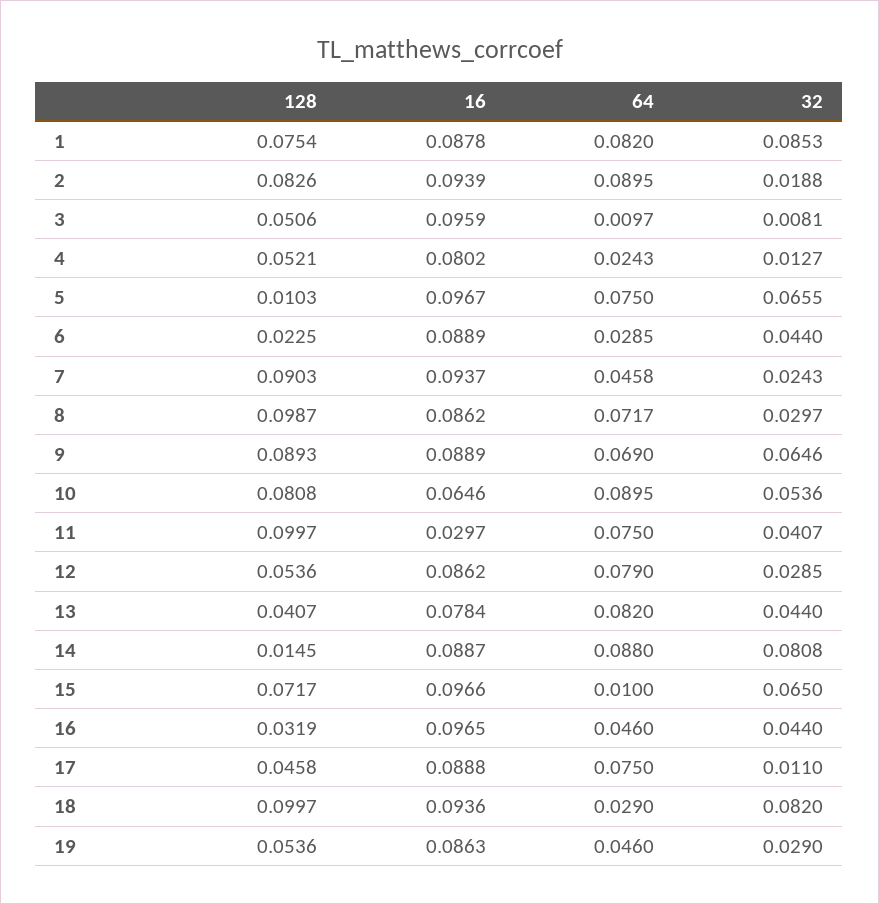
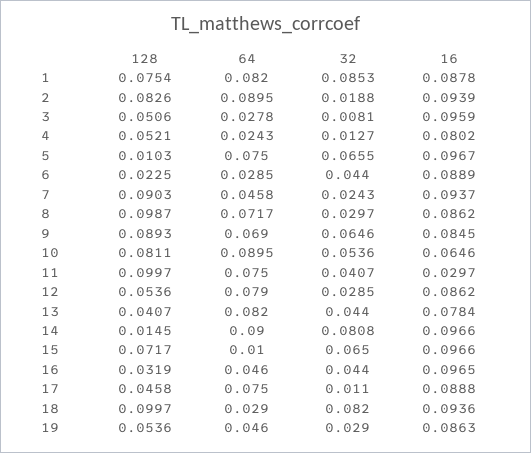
  {
    "128": {
      "1": 0.0754,
      "2": 0.0826,
      "3": 0.0506,
      "4": 0.0521,
      "5": 0.0103,
      "6": 0.0225,
      "7": 0.0903,
      "8": 0.0987,
      "9": 0.0893,
-     "10": 0.0808,
+     "10": 0.0811,
      "11": 0.0997,
      "12": 0.0536,
      "13": 0.0407,
      "14": 0.0145,
      "15": 0.0717,
      "16": 0.0319,
      "17": 0.0458,
      "18": 0.0997,
      "19": 0.0536
    },
    "16": {
      "1": 0.0878,
      "2": 0.0939,
      "3": 0.0959,
      "4": 0.0802,
      "5": 0.0967,
      "6": 0.0889,
      "7": 0.0937,
      "8": 0.0862,
-     "9": 0.0889,
+     "9": 0.0845,
      "10": 0.0646,
      "11": 0.0297,
      "12": 0.0862,
      "13": 0.0784,
-     "14": 0.0887,
+     "14": 0.0966,
      "15": 0.0966,
      "16": 0.0965,
      "17": 0.0888,
      "18": 0.0936,
      "19": 0.0863
    },
    "64": {
      "1": 0.082,
      "2": 0.0895,
-     "3": 0.0097,
+     "3": 0.0278,
      "4": 0.0243,
      "5": 0.075,
      "6": 0.0285,
      "7": 0.0458,
      "8": 0.0717,
      "9": 0.069,
      "10": 0.0895,
      "11": 0.075,
      "12": 0.079,
      "13": 0.082,
-     "14": 0.088,
+     "14": 0.09,
      "15": 0.01,
      "16": 0.046,
      "17": 0.075,
      "18": 0.029,
      "19": 0.046
    },
    "32": {
      "1": 0.0853,
      "2": 0.0188,
      "3": 0.0081,
      "4": 0.0127,
      "5": 0.0655,
      "6": 0.044,
      "7": 0.0243,
      "8": 0.0297,
      "9": 0.0646,
      "10": 0.0536,
      "11": 0.0407,
      "12": 0.0285,
      "13": 0.044,
      "14": 0.0808,
      "15": 0.065,
      "16": 0.044,
      "17": 0.011,
      "18": 0.082,
      "19": 0.029
    }
  }

